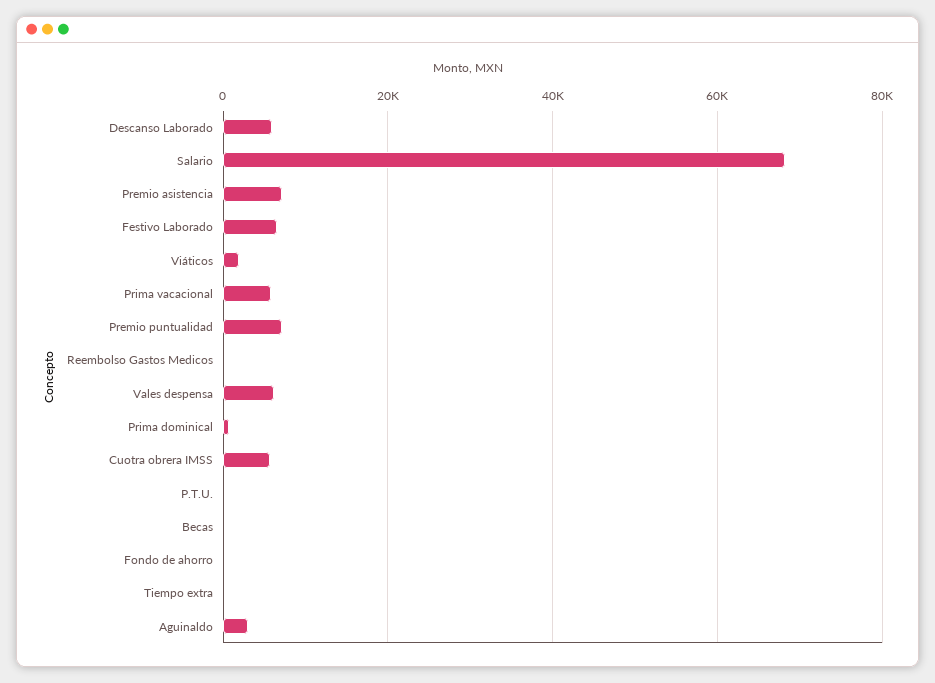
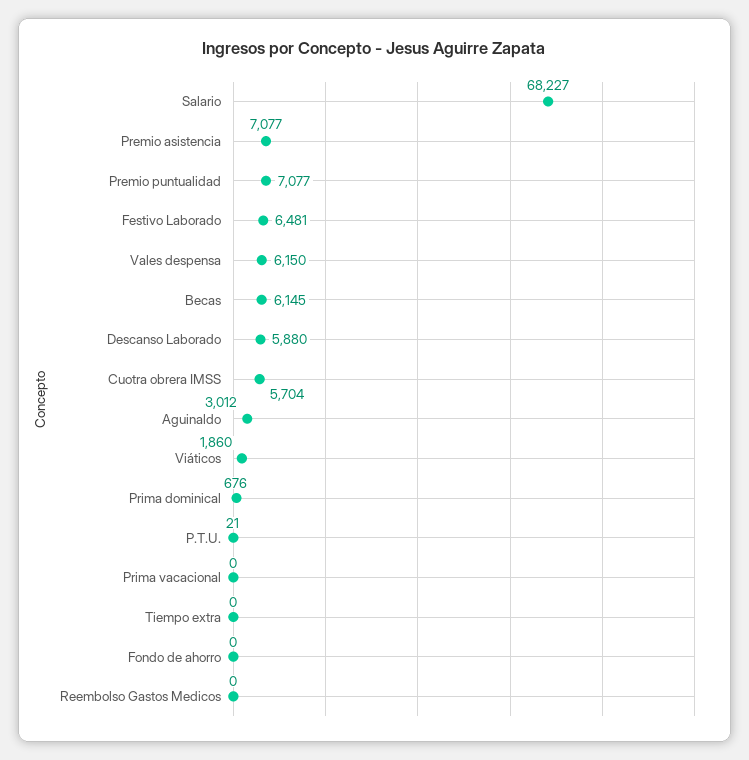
  {
    "Descanso Laborado": 5880,
    "Salario": 68227,
    "Premio asistencia": 7077,
    "Festivo Laborado": 6481,
    "Viáticos": 1860,
-   "Prima vacacional": 6000,
+   "Prima vacacional": 0,
    "Premio puntualidad": 7077,
    "Reembolso Gastos Medicos": 0,
    "Vales despensa": 6150,
    "Prima dominical": 676,
    "Cuotra obrera IMSS": 5704,
    "P.T.U.": 21,
-   "Becas": 0,
+   "Becas": 6145,
    "Fondo de ahorro": 0,
    "Tiempo extra": 0,
    "Aguinaldo": 3012
  }

